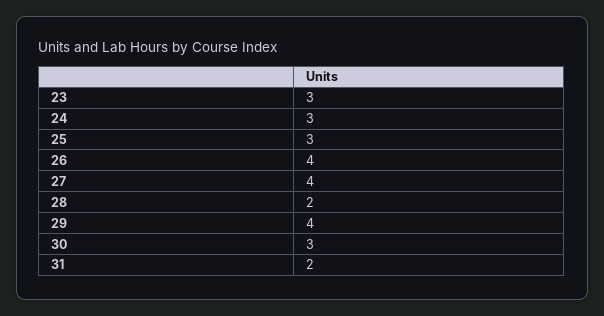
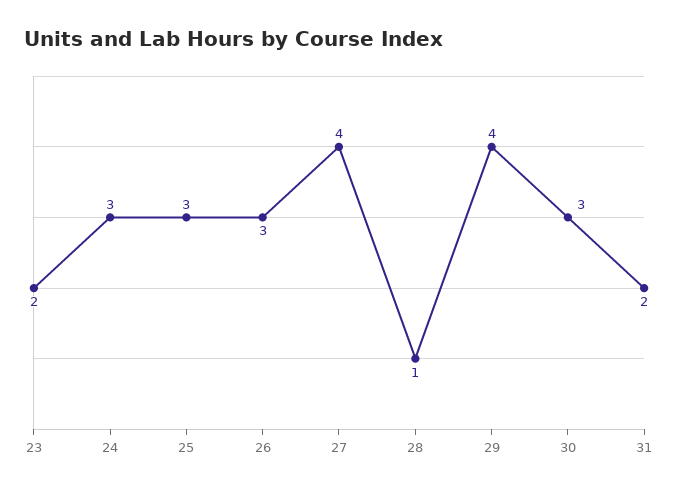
  {
-   "23": 3,
+   "23": 2,
    "24": 3,
    "25": 3,
-   "26": 4,
+   "26": 3,
    "27": 4,
-   "28": 2,
+   "28": 1,
    "29": 4,
    "30": 3,
    "31": 2
  }

